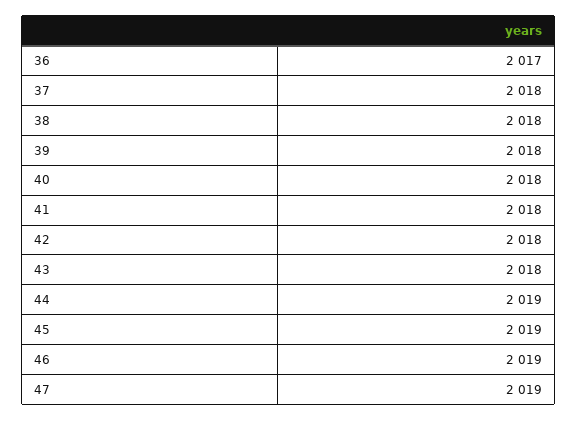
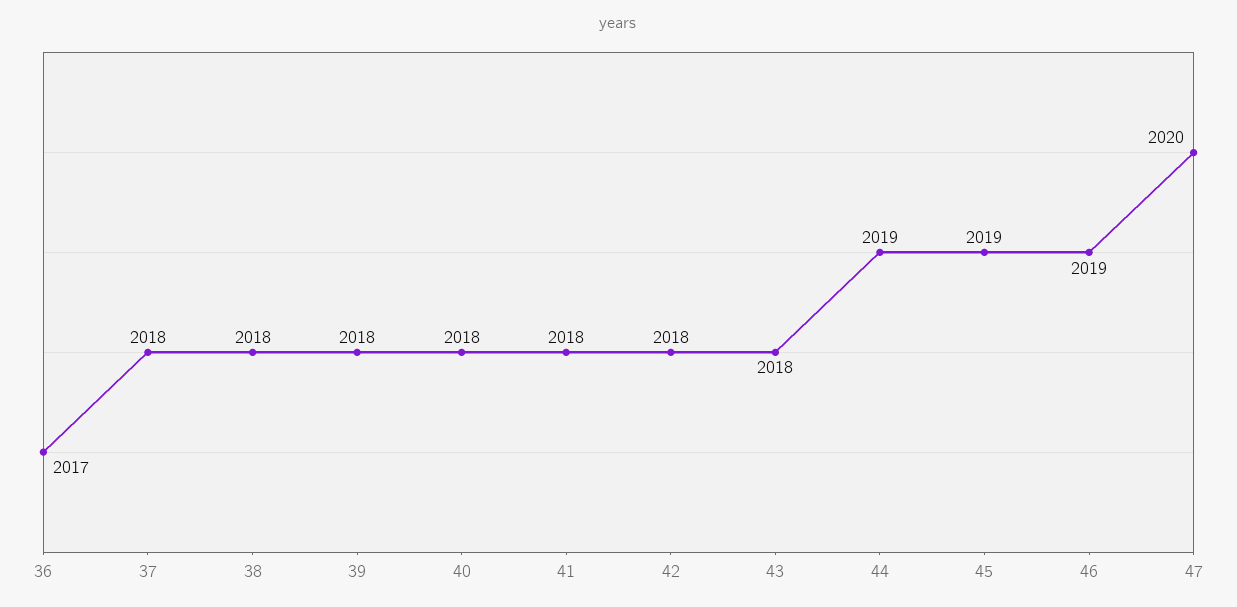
  {
    "36": 2017,
    "37": 2018,
    "38": 2018,
    "39": 2018,
    "40": 2018,
    "41": 2018,
    "42": 2018,
    "43": 2018,
    "44": 2019,
    "45": 2019,
    "46": 2019,
-   "47": 2019
+   "47": 2020
  }

